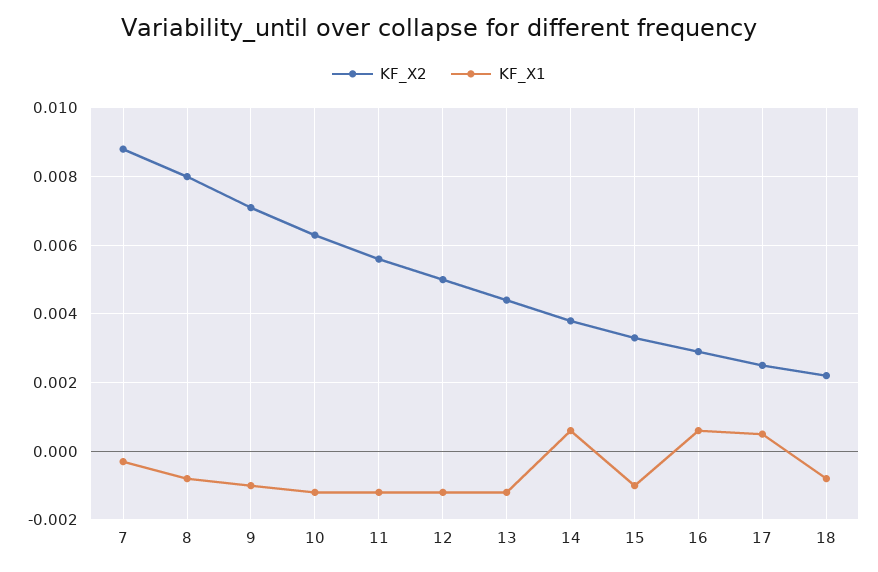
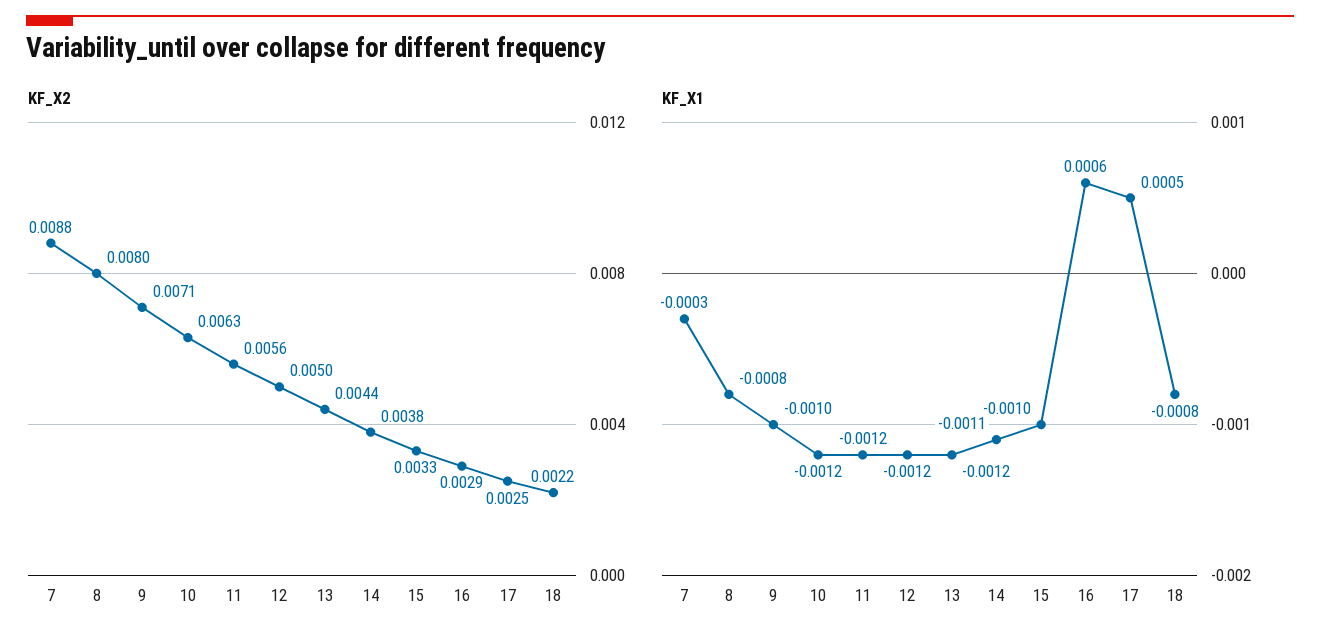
  {
    "KF_X2": {
      "7": 0.0088,
      "8": 0.008,
      "9": 0.0071,
      "10": 0.0063,
      "11": 0.0056,
      "12": 0.005,
      "13": 0.0044,
      "14": 0.0038,
      "15": 0.0033,
      "16": 0.0029,
      "17": 0.0025,
      "18": 0.0022
    },
    "KF_X1": {
      "7": -0.0003,
      "8": -0.0008,
      "9": -0.001,
      "10": -0.0012,
      "11": -0.0012,
      "12": -0.0012,
      "13": -0.0012,
-     "14": 0.0005,
+     "14": -0.0011,
      "15": -0.001,
      "16": 0.0006,
      "17": 0.0005,
      "18": -0.0008
    }
  }

